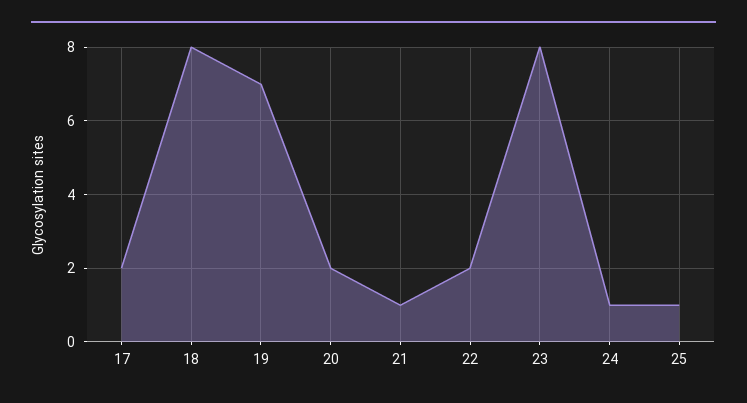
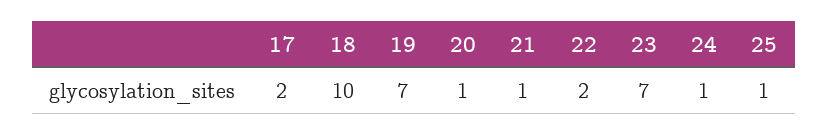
  {
    "17": 2,
-   "18": 8,
+   "18": 10,
    "19": 7,
-   "20": 2,
+   "20": 1,
    "21": 1,
    "22": 2,
-   "23": 8,
+   "23": 7,
    "24": 1,
    "25": 1
  }

